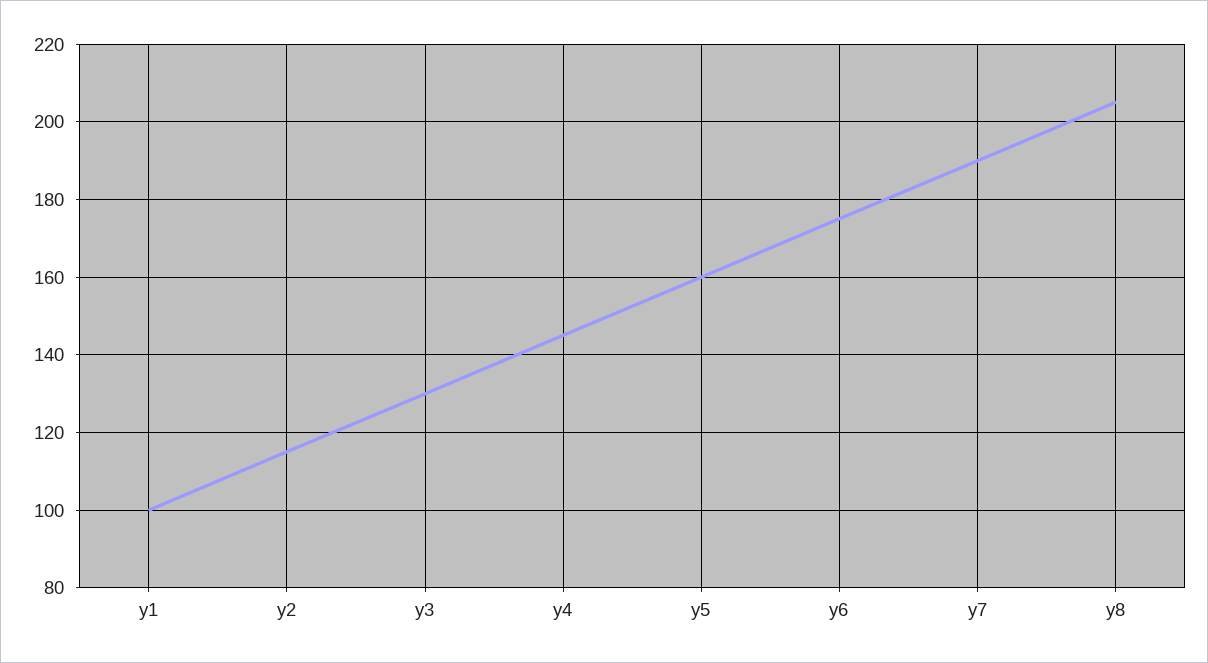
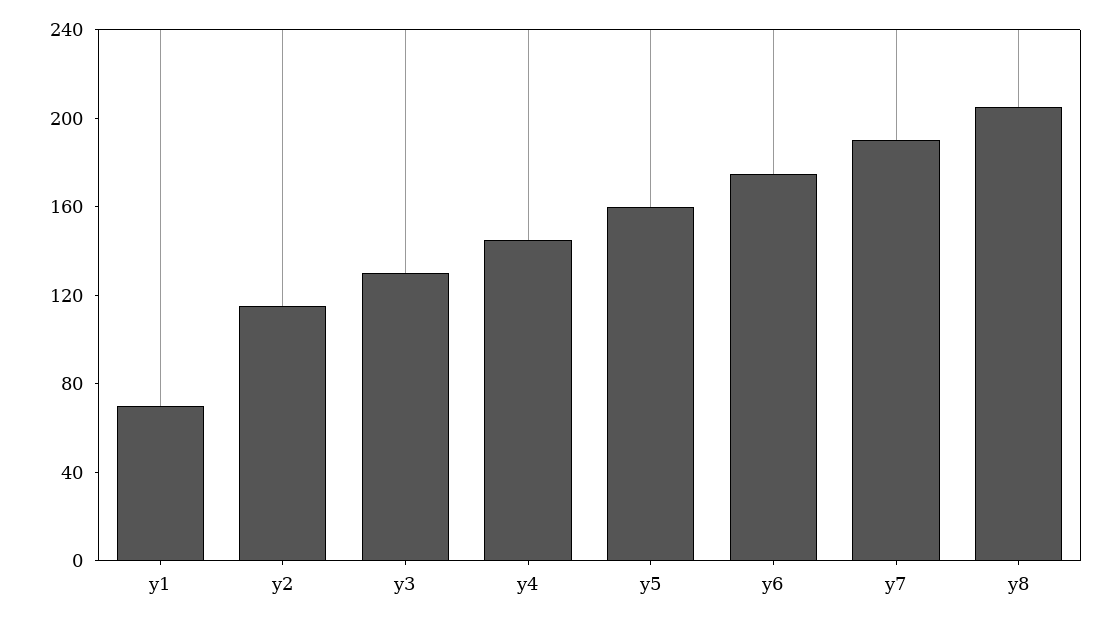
  {
-   "y1": 100,
+   "y1": 70,
    "y2": 115,
    "y3": 130,
    "y4": 145,
    "y5": 160,
    "y6": 175,
    "y7": 190,
    "y8": 205
  }

